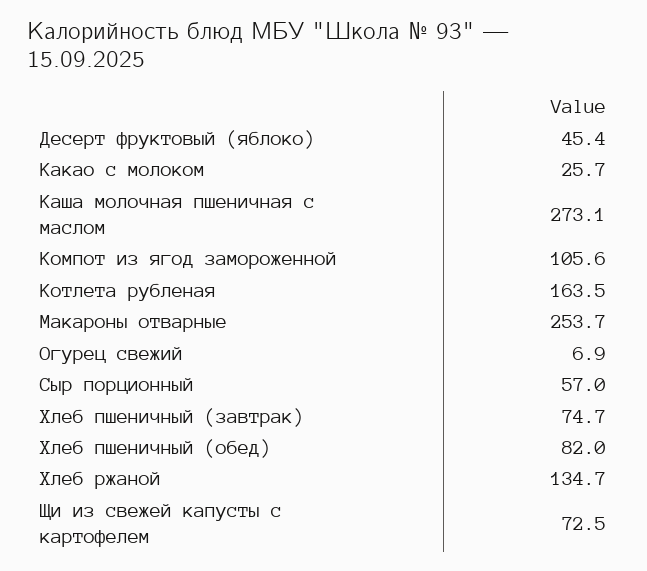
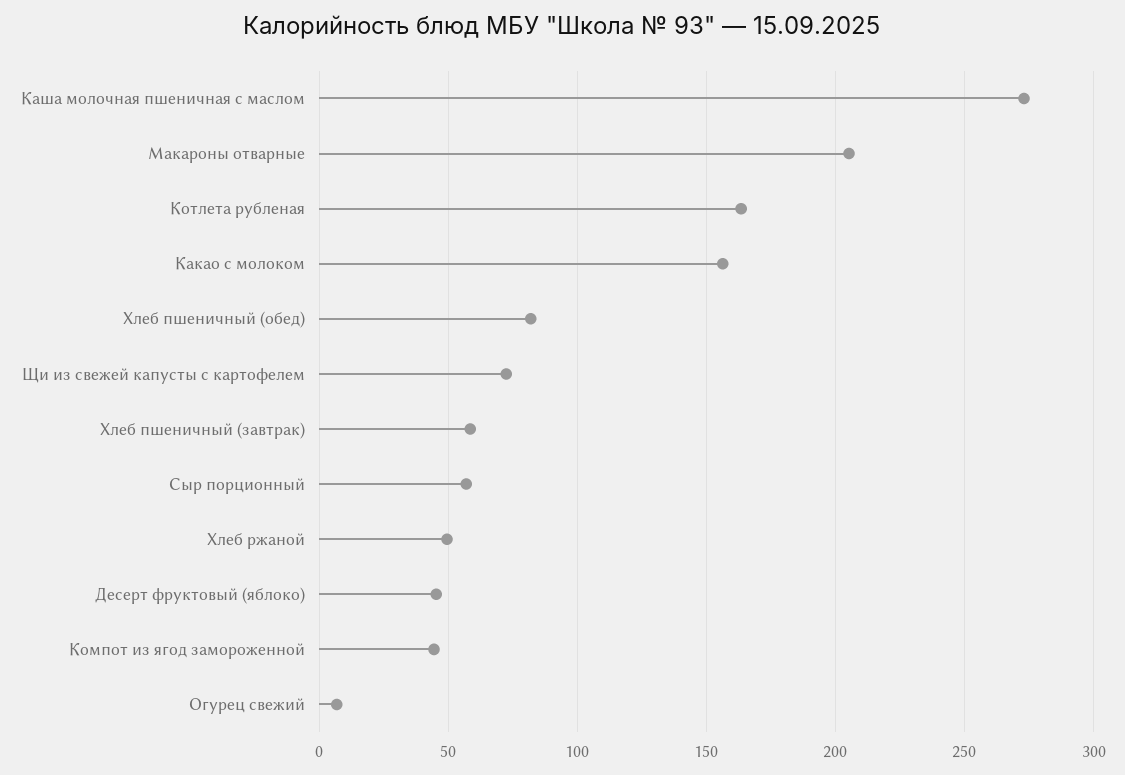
  {
    "Десерт фруктовый (яблоко)": 45.4,
-   "Какао с молоком": 25.7,
+   "Какао с молоком": 155,
    "Каша молочная пшеничная с маслом": 273.1,
-   "Компот из ягод замороженной": 105.6,
+   "Компот из ягод замороженной": 45,
    "Котлета рубленая": 163.5,
-   "Макароны отварные": 253.7,
+   "Макароны отварные": 205,
    "Огурец свежий": 6.9,
    "Сыр порционный": 57,
-   "Хлеб пшеничный (завтрак)": 74.7,
+   "Хлеб пшеничный (завтрак)": 60,
    "Хлеб пшеничный (обед)": 82,
-   "Хлеб ржаной": 134.7,
+   "Хлеб ржаной": 50,
    "Щи из свежей капусты с картофелем": 72.5
  }

